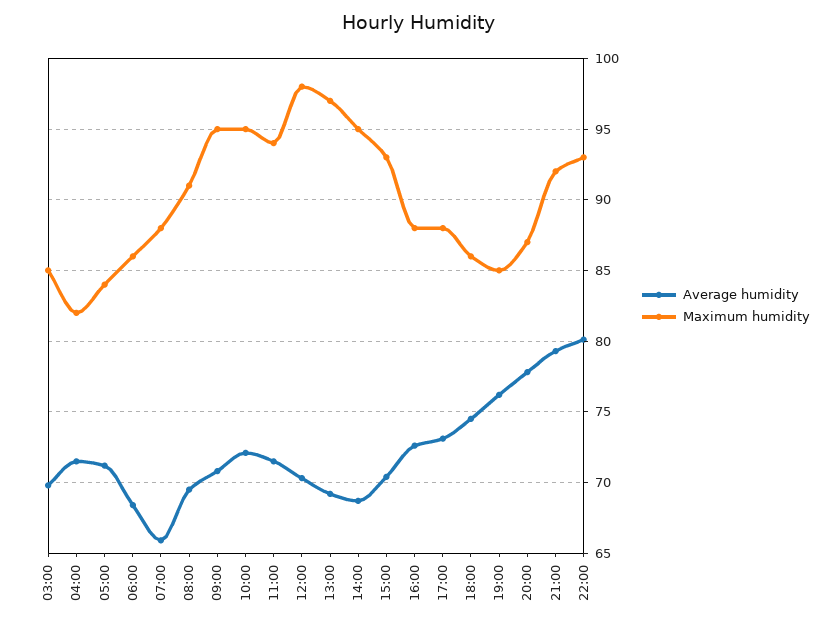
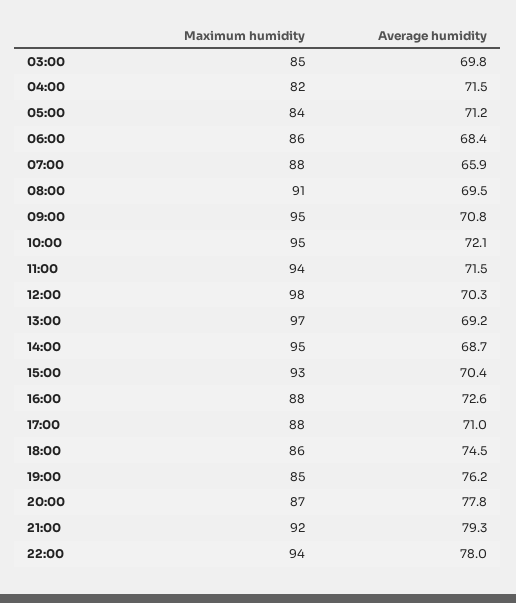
  {
    "Average humidity": {
      "03:00": 69.8,
      "04:00": 71.5,
      "05:00": 71.2,
      "06:00": 68.4,
      "07:00": 65.9,
      "08:00": 69.5,
      "09:00": 70.8,
      "10:00": 72.1,
      "11:00": 71.5,
      "12:00": 70.3,
      "13:00": 69.2,
      "14:00": 68.7,
      "15:00": 70.4,
      "16:00": 72.6,
-     "17:00": 73,
+     "17:00": 71,
      "18:00": 74.5,
      "19:00": 76.2,
      "20:00": 77.8,
      "21:00": 79.3,
-     "22:00": 80
+     "22:00": 78
    },
    "Maximum humidity": {
      "03:00": 85,
      "04:00": 82,
      "05:00": 84,
      "06:00": 86,
      "07:00": 88,
      "08:00": 91,
      "09:00": 95,
      "10:00": 95,
      "11:00": 94,
      "12:00": 98,
      "13:00": 97,
      "14:00": 95,
      "15:00": 93,
      "16:00": 88,
      "17:00": 88,
      "18:00": 86,
      "19:00": 85,
      "20:00": 87,
      "21:00": 92,
-     "22:00": 93
+     "22:00": 94
    }
  }

